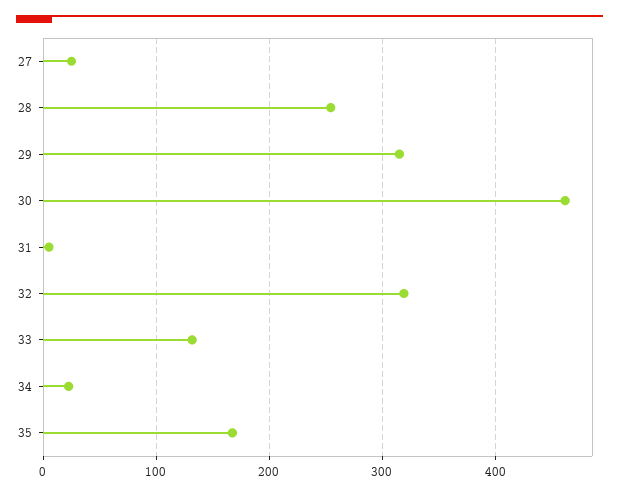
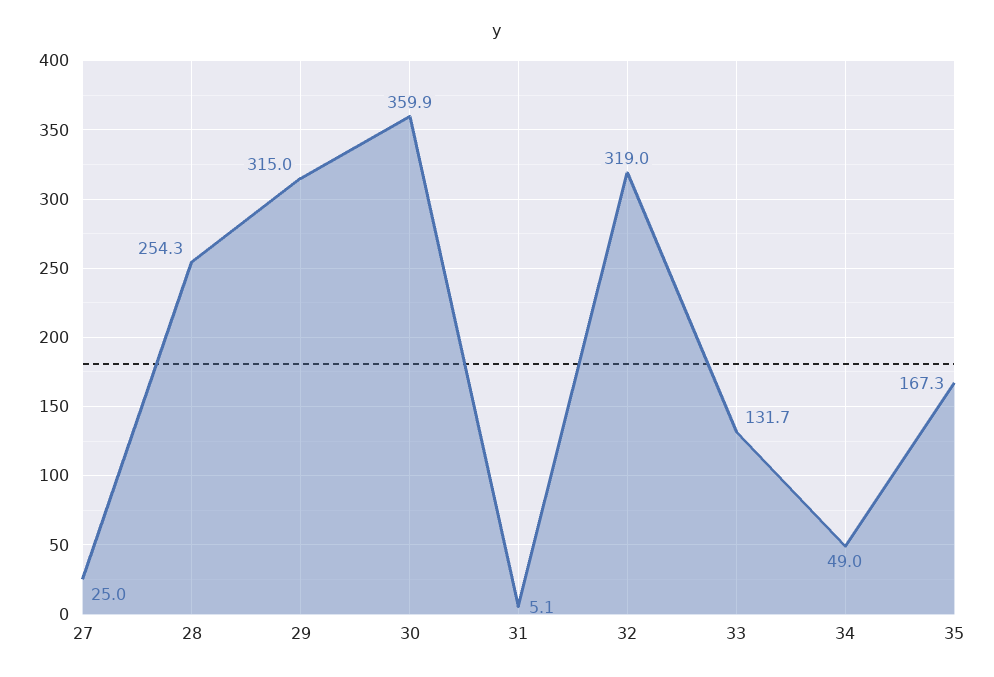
  {
    "27": 25,
    "28": 254.3,
    "29": 315,
-   "30": 460,
+   "30": 359.9,
    "31": 5.1,
    "32": 319,
    "33": 131.7,
-   "34": 20,
+   "34": 49,
    "35": 167.3
  }

